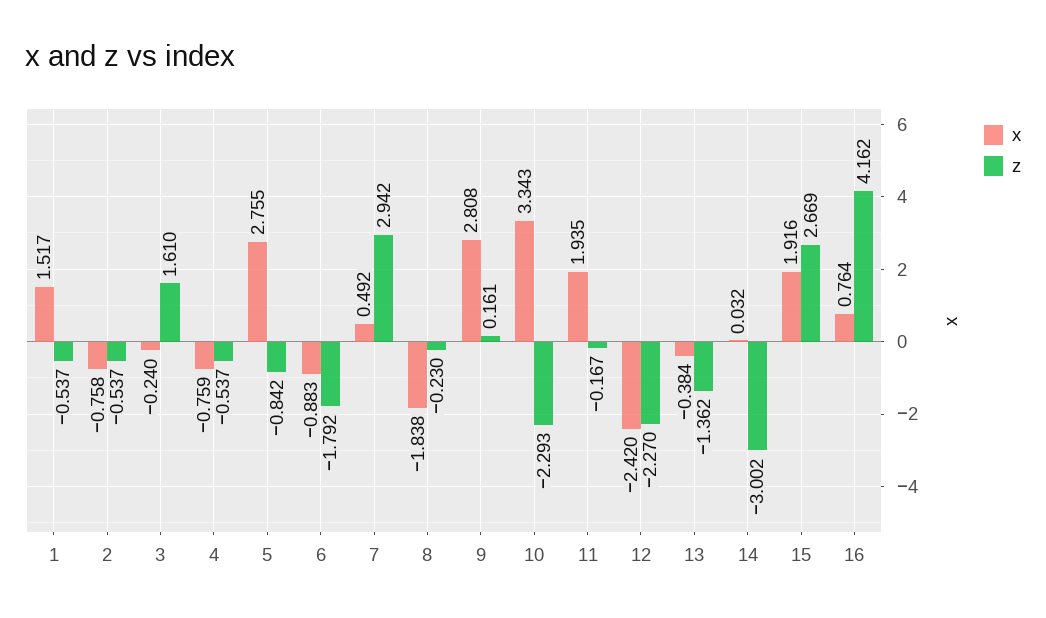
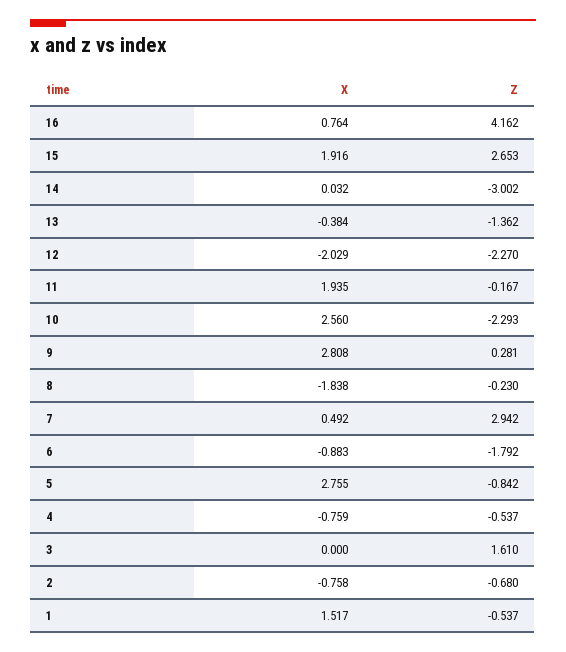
  {
    "x": {
      "1": 1.517,
      "2": -0.758,
-     "3": -0.24,
+     "3": 0,
      "4": -0.759,
      "5": 2.755,
      "6": -0.883,
      "7": 0.492,
      "8": -1.838,
      "9": 2.808,
-     "10": 3.343,
+     "10": 2.56,
      "11": 1.935,
-     "12": -2.42,
+     "12": -2.029,
      "13": -0.384,
      "14": 0.032,
      "15": 1.916,
      "16": 0.764
    },
    "z": {
      "1": -0.537,
-     "2": -0.537,
+     "2": -0.68,
      "3": 1.61,
      "4": -0.537,
      "5": -0.842,
      "6": -1.792,
      "7": 2.942,
      "8": -0.23,
-     "9": 0.161,
+     "9": 0.281,
      "10": -2.293,
      "11": -0.167,
      "12": -2.27,
      "13": -1.362,
      "14": -3.002,
-     "15": 2.669,
+     "15": 2.653,
      "16": 4.162
    }
  }

